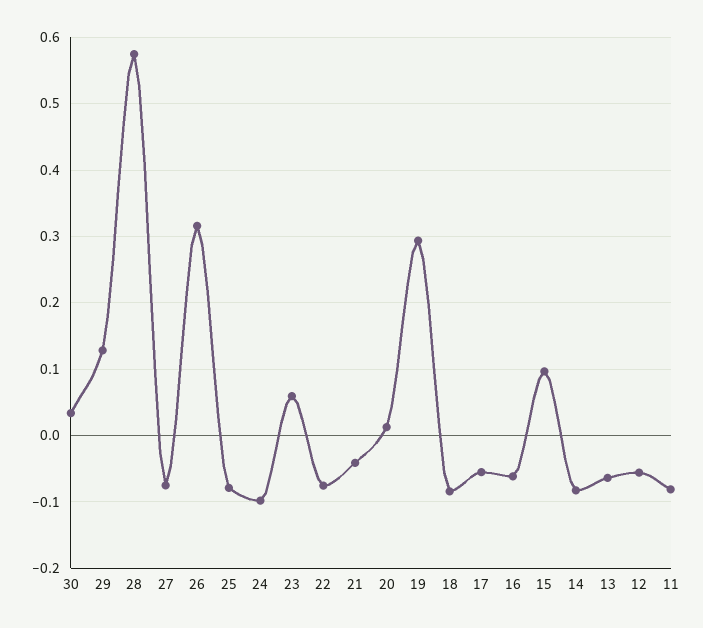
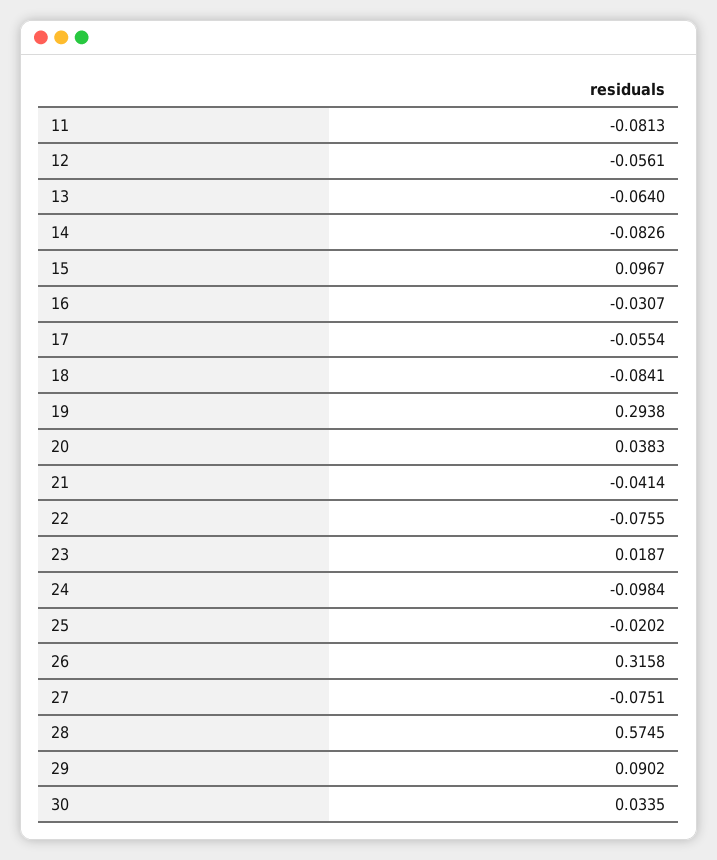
  {
    "30": 0.0335,
-   "29": 0.13,
+   "29": 0.0902,
    "28": 0.5745,
    "27": -0.0751,
    "26": 0.3158,
-   "25": -0.08,
+   "25": -0.0202,
    "24": -0.0984,
-   "23": 0.06,
+   "23": 0.0187,
    "22": -0.0755,
    "21": -0.0414,
-   "20": 0.01,
+   "20": 0.0383,
    "19": 0.2938,
    "18": -0.0841,
    "17": -0.0554,
-   "16": -0.06,
+   "16": -0.0307,
    "15": 0.0967,
    "14": -0.0826,
    "13": -0.064,
    "12": -0.0561,
    "11": -0.0813
  }

